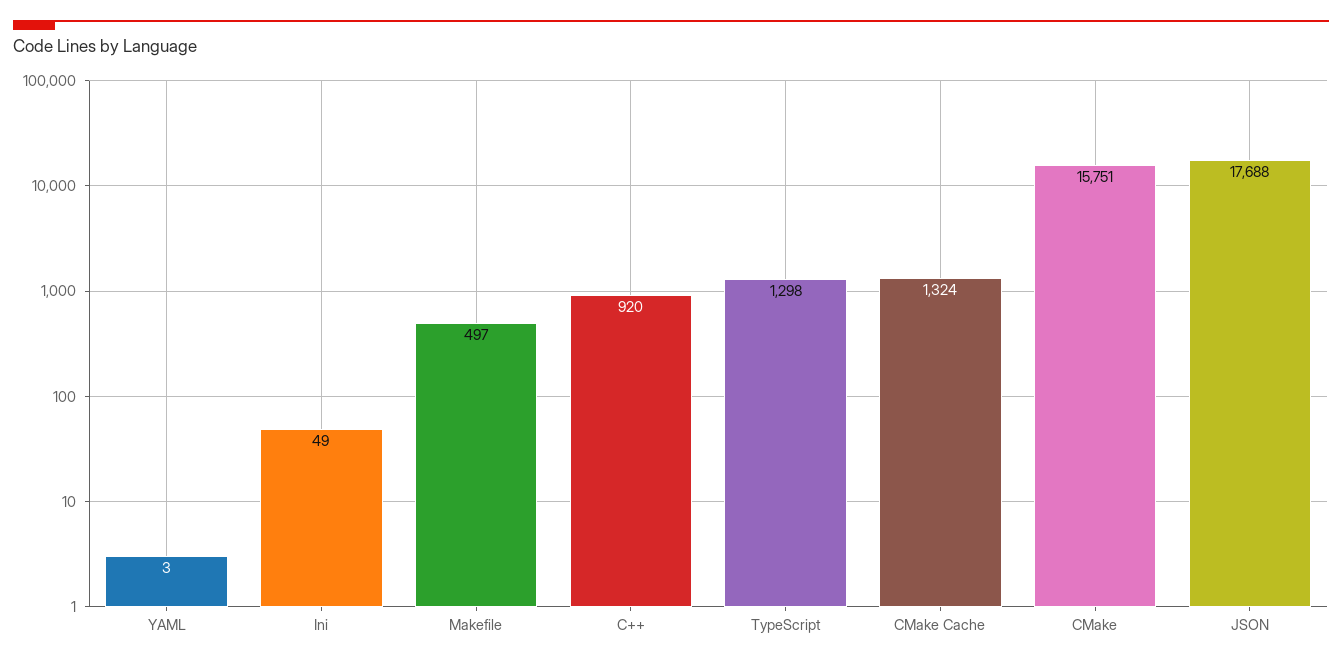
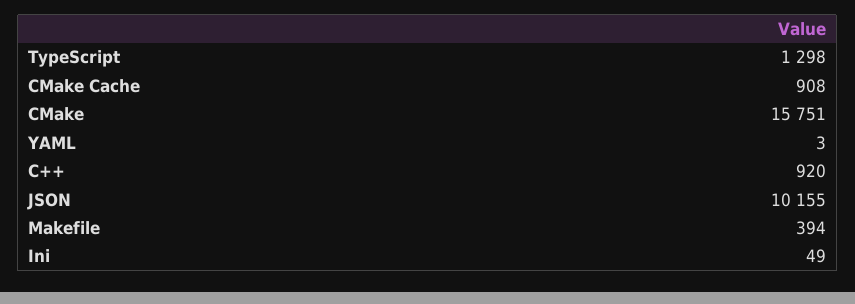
  {
    "YAML": 3,
    "Ini": 49,
-   "Makefile": 497,
+   "Makefile": 394,
    "C++": 920,
    "TypeScript": 1298,
-   "CMake Cache": 1324,
+   "CMake Cache": 908,
    "CMake": 15751,
-   "JSON": 17688
+   "JSON": 10155
  }

